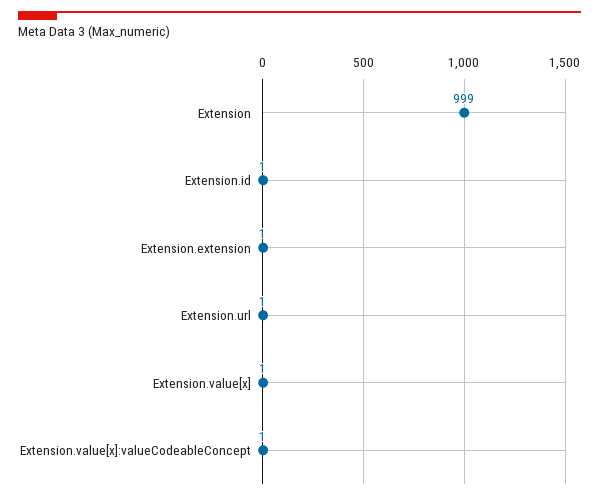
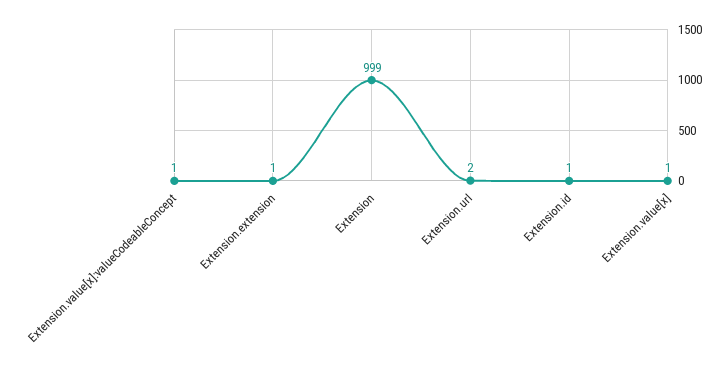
  {
    "Extension": 999,
    "Extension.id": 1,
    "Extension.extension": 1,
-   "Extension.url": 1,
+   "Extension.url": 2,
    "Extension.value[x]": 1,
    "Extension.value[x]:valueCodeableConcept": 1
  }

